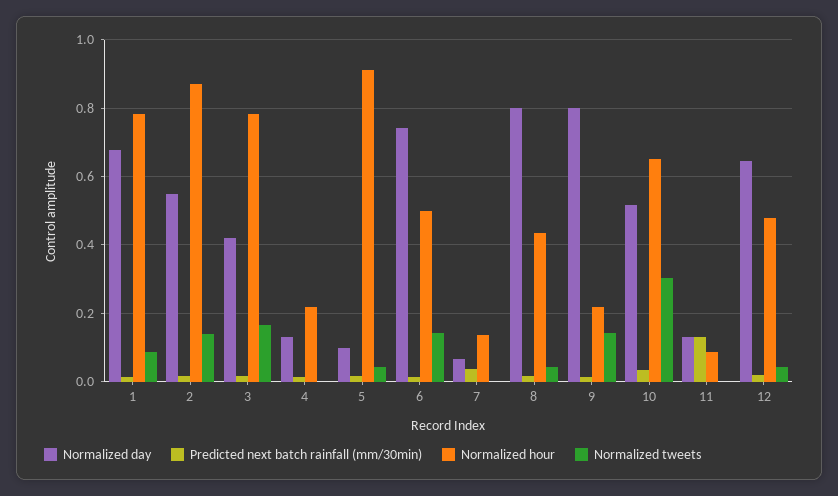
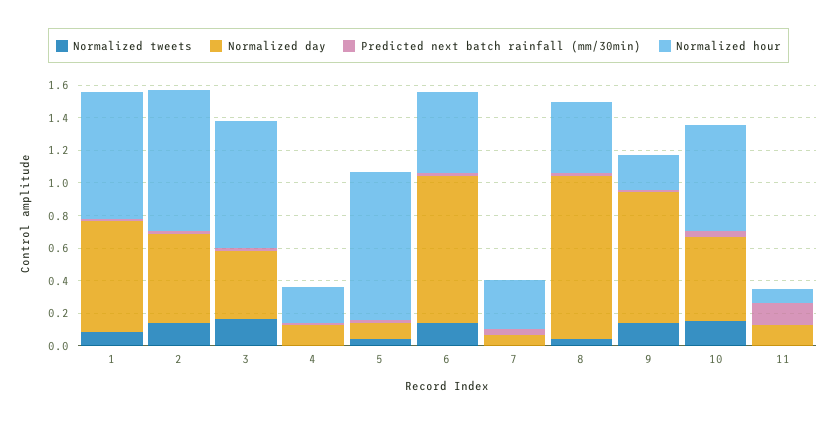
  {
    "Normalized day": {
      "1": 0.68,
      "2": 0.54,
      "3": 0.42,
      "4": 0.12,
      "5": 0.1,
-     "6": 0.74,
+     "6": 0.9,
      "7": 0.06,
-     "8": 0.8,
+     "8": 1,
      "9": 0.8,
      "10": 0.52,
-     "11": 0.12,
+     "11": 0.12
-     "12": 0.64
    },
    "Predicted next batch rainfall (mm/30min)": {
      "1": 0.02,
      "2": 0.02,
      "3": 0.02,
      "4": 0.02,
      "5": 0.02,
      "6": 0.02,
      "7": 0.04,
      "8": 0.02,
      "9": 0.02,
      "10": 0.04,
-     "11": 0.14,
+     "11": 0.14
-     "12": 0.02
    },
    "Normalized hour": {
      "1": 0.78,
      "2": 0.86,
      "3": 0.78,
      "4": 0.22,
      "5": 0.92,
      "6": 0.5,
-     "7": 0.14,
+     "7": 0.3,
      "8": 0.44,
      "9": 0.22,
      "10": 0.66,
-     "11": 0.08,
+     "11": 0.08
-     "12": 0.48
    },
    "Normalized tweets": {
      "1": 0.08,
      "2": 0.14,
      "3": 0.16,
      "4": 0,
      "5": 0.04,
      "6": 0.14,
      "7": 0,
      "8": 0.04,
      "9": 0.14,
-     "10": 0.3,
+     "10": 0.15,
-     "11": 0,
+     "11": 0
-     "12": 0.04
    }
  }

